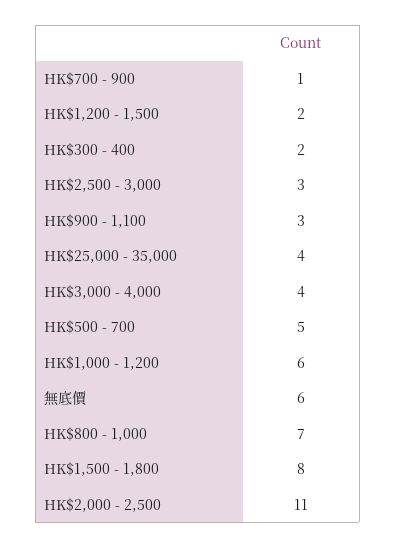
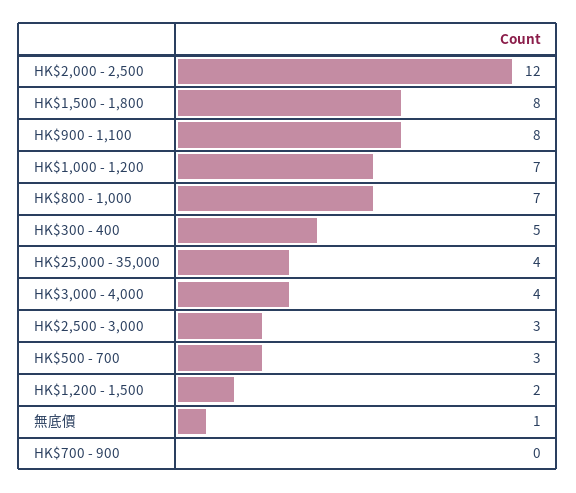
  {
-   "HK$700 - 900": 1,
+   "HK$700 - 900": 0,
    "HK$1,200 - 1,500": 2,
-   "HK$300 - 400": 2,
+   "HK$300 - 400": 5,
    "HK$2,500 - 3,000": 3,
-   "HK$900 - 1,100": 3,
+   "HK$900 - 1,100": 8,
    "HK$25,000 - 35,000": 4,
    "HK$3,000 - 4,000": 4,
-   "HK$500 - 700": 5,
+   "HK$500 - 700": 3,
-   "HK$1,000 - 1,200": 6,
+   "HK$1,000 - 1,200": 7,
-   "無底價": 6,
+   "無底價": 1,
    "HK$800 - 1,000": 7,
    "HK$1,500 - 1,800": 8,
-   "HK$2,000 - 2,500": 11
+   "HK$2,000 - 2,500": 12
  }

